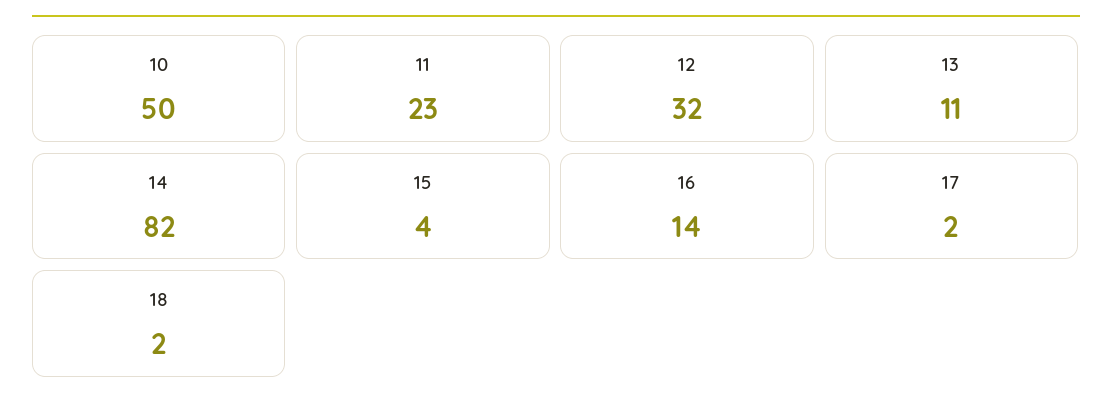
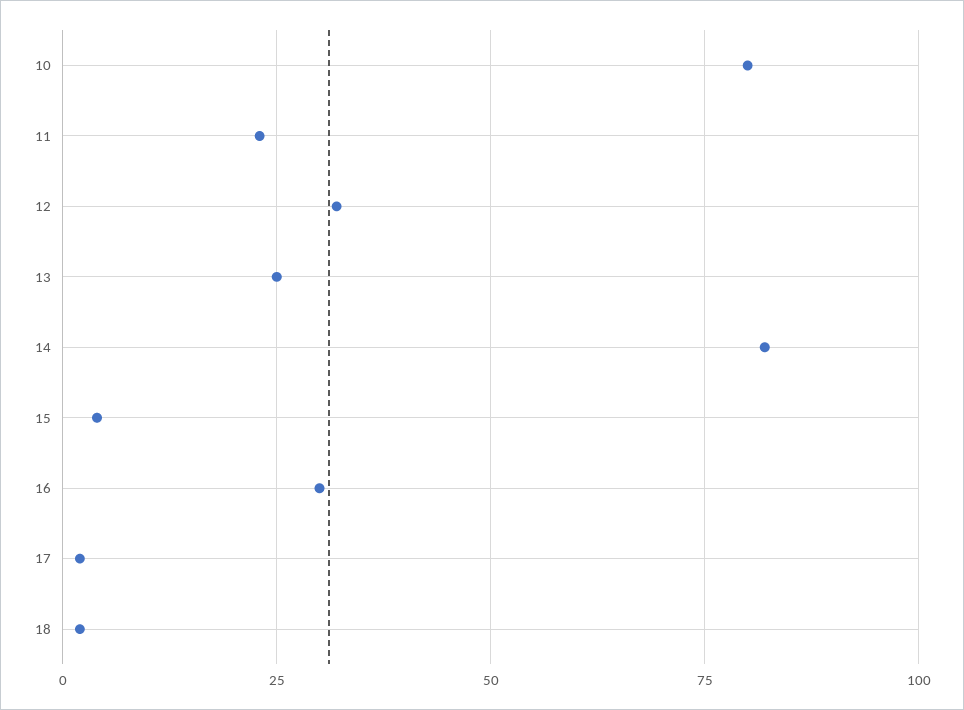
  {
-   "10": 50,
+   "10": 80,
    "11": 23,
    "12": 32,
-   "13": 11,
+   "13": 25,
    "14": 82,
    "15": 4,
-   "16": 14,
+   "16": 30,
    "17": 2,
    "18": 2
  }

